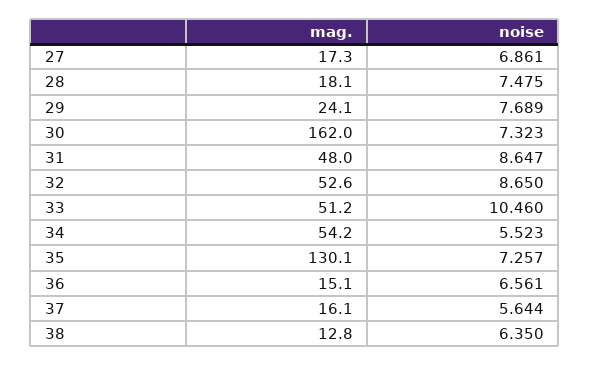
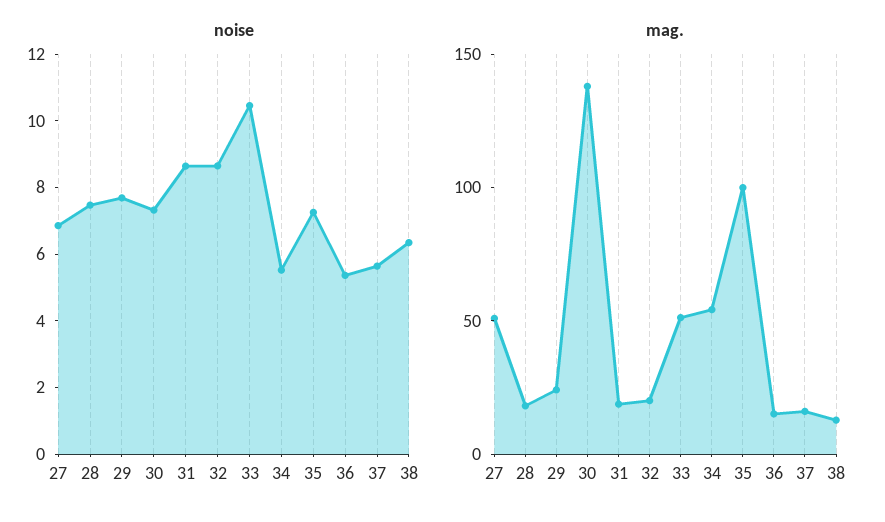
  {
    "mag.": {
-     "27": 17.3,
+     "27": 50,
      "28": 18.1,
      "29": 24.1,
-     "30": 162,
+     "30": 140,
-     "31": 48,
+     "31": 20,
-     "32": 52.6,
+     "32": 20,
      "33": 51.2,
      "34": 54.2,
-     "35": 130.1,
+     "35": 100,
      "36": 15.1,
      "37": 16.1,
      "38": 12.8
    },
    "noise": {
      "27": 6.861,
      "28": 7.475,
      "29": 7.689,
      "30": 7.323,
      "31": 8.647,
      "32": 8.65,
      "33": 10.46,
      "34": 5.523,
      "35": 7.257,
-     "36": 6.561,
+     "36": 5.5,
      "37": 5.644,
      "38": 6.35
    }
  }

